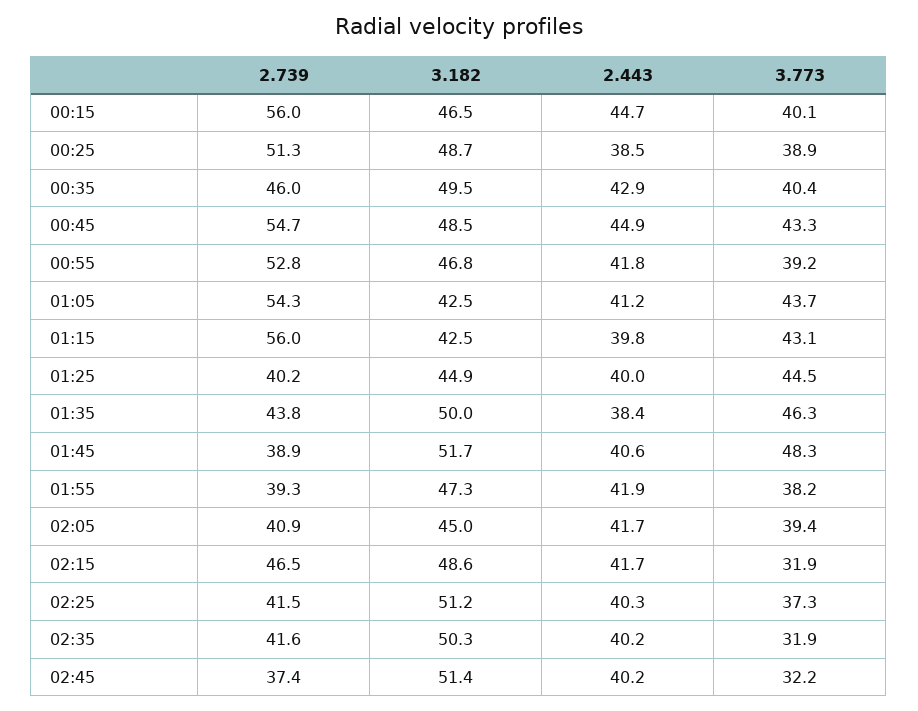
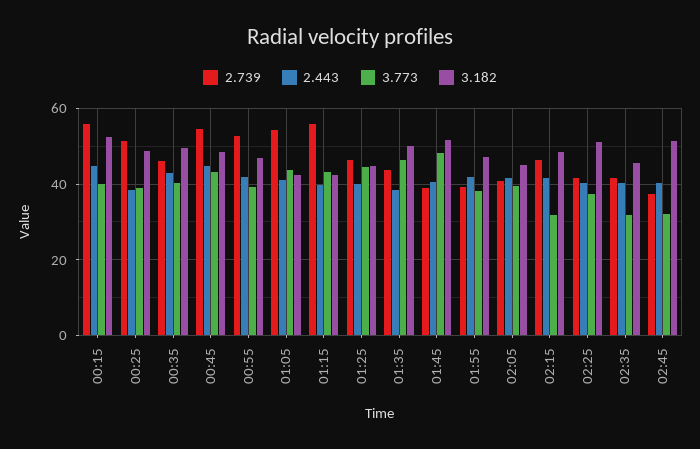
  {
    "2.739": {
      "00:15": 56,
      "00:25": 51.3,
      "00:35": 46,
      "00:45": 54.7,
      "00:55": 52.8,
      "01:05": 54.3,
      "01:15": 56,
-     "01:25": 40.2,
+     "01:25": 46,
      "01:35": 43.8,
      "01:45": 38.9,
      "01:55": 39.3,
      "02:05": 40.9,
      "02:15": 46.5,
      "02:25": 41.5,
      "02:35": 41.6,
      "02:45": 37.4
    },
    "3.182": {
-     "00:15": 46.5,
+     "00:15": 52,
      "00:25": 48.7,
      "00:35": 49.5,
      "00:45": 48.5,
      "00:55": 46.8,
      "01:05": 42.5,
      "01:15": 42.5,
      "01:25": 44.9,
      "01:35": 50,
      "01:45": 51.7,
      "01:55": 47.3,
      "02:05": 45,
      "02:15": 48.6,
      "02:25": 51.2,
-     "02:35": 50.3,
+     "02:35": 46,
      "02:45": 51.4
    },
    "2.443": {
      "00:15": 44.7,
      "00:25": 38.5,
      "00:35": 42.9,
      "00:45": 44.9,
      "00:55": 41.8,
      "01:05": 41.2,
      "01:15": 39.8,
      "01:25": 40,
      "01:35": 38.4,
      "01:45": 40.6,
      "01:55": 41.9,
      "02:05": 41.7,
      "02:15": 41.7,
      "02:25": 40.3,
      "02:35": 40.2,
      "02:45": 40.2
    },
    "3.773": {
      "00:15": 40.1,
      "00:25": 38.9,
      "00:35": 40.4,
      "00:45": 43.3,
      "00:55": 39.2,
      "01:05": 43.7,
      "01:15": 43.1,
      "01:25": 44.5,
      "01:35": 46.3,
      "01:45": 48.3,
      "01:55": 38.2,
      "02:05": 39.4,
      "02:15": 31.9,
      "02:25": 37.3,
      "02:35": 31.9,
      "02:45": 32.2
    }
  }

